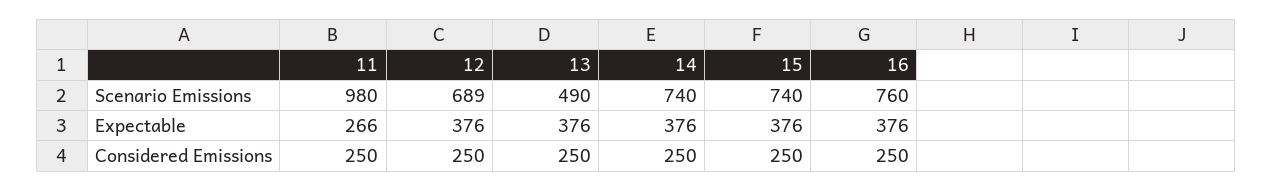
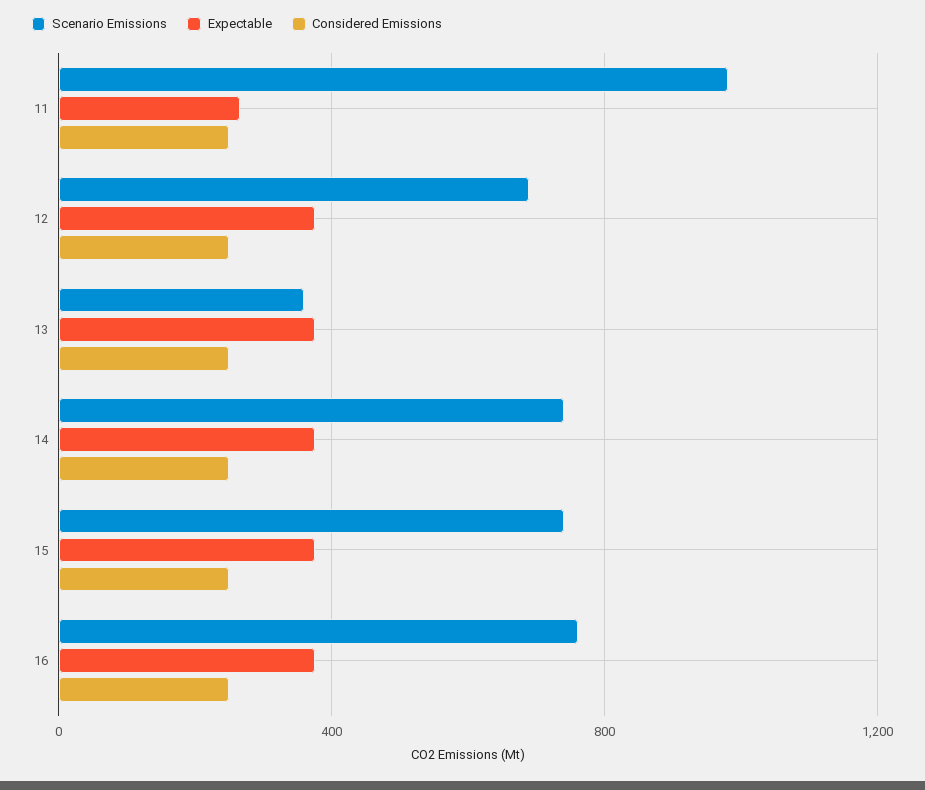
  {
    "Scenario Emissions": {
      "11": 980,
      "12": 689,
-     "13": 490,
+     "13": 350,
      "14": 740,
      "15": 740,
      "16": 760
    },
    "Expectable": {
      "11": 266,
      "12": 376,
      "13": 376,
      "14": 376,
      "15": 376,
      "16": 376
    },
    "Considered Emissions": {
      "11": 250,
      "12": 250,
      "13": 250,
      "14": 250,
      "15": 250,
      "16": 250
    }
  }

